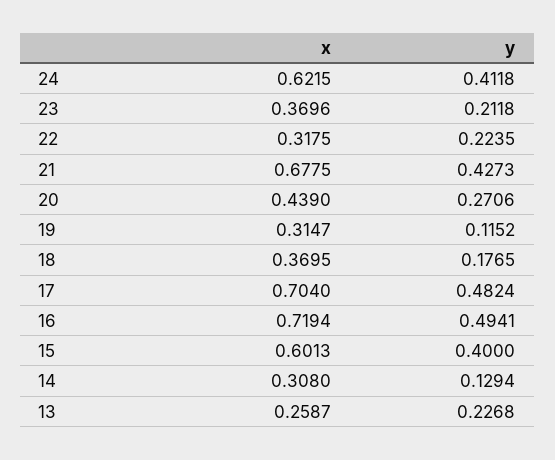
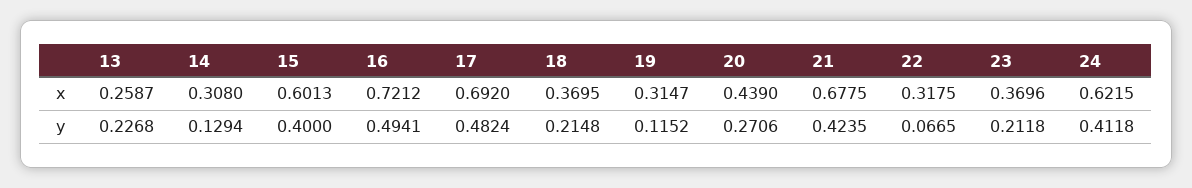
  {
    "x": {
      "24": 0.6215,
      "23": 0.3696,
      "22": 0.3175,
      "21": 0.6775,
      "20": 0.439,
      "19": 0.3147,
      "18": 0.3695,
-     "17": 0.704,
+     "17": 0.692,
-     "16": 0.7194,
+     "16": 0.7212,
      "15": 0.6013,
      "14": 0.308,
      "13": 0.2587
    },
    "y": {
      "24": 0.4118,
      "23": 0.2118,
-     "22": 0.2235,
+     "22": 0.0665,
-     "21": 0.4273,
+     "21": 0.4235,
      "20": 0.2706,
      "19": 0.1152,
-     "18": 0.1765,
+     "18": 0.2148,
      "17": 0.4824,
      "16": 0.4941,
      "15": 0.4,
      "14": 0.1294,
      "13": 0.2268
    }
  }

